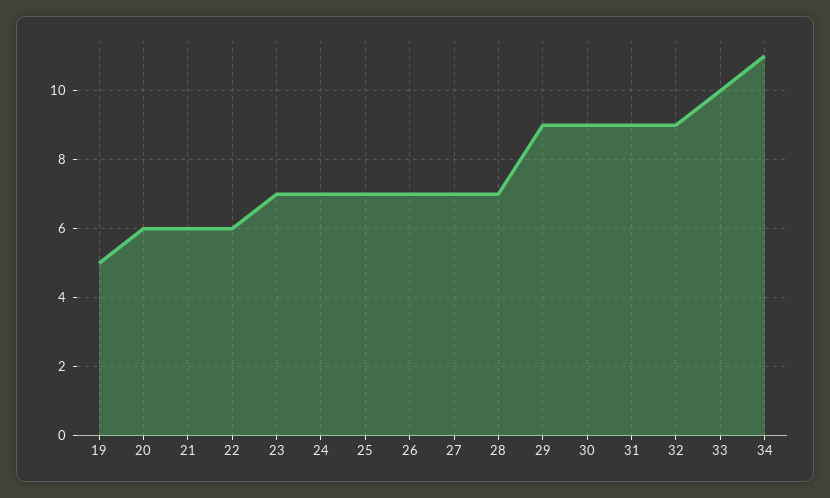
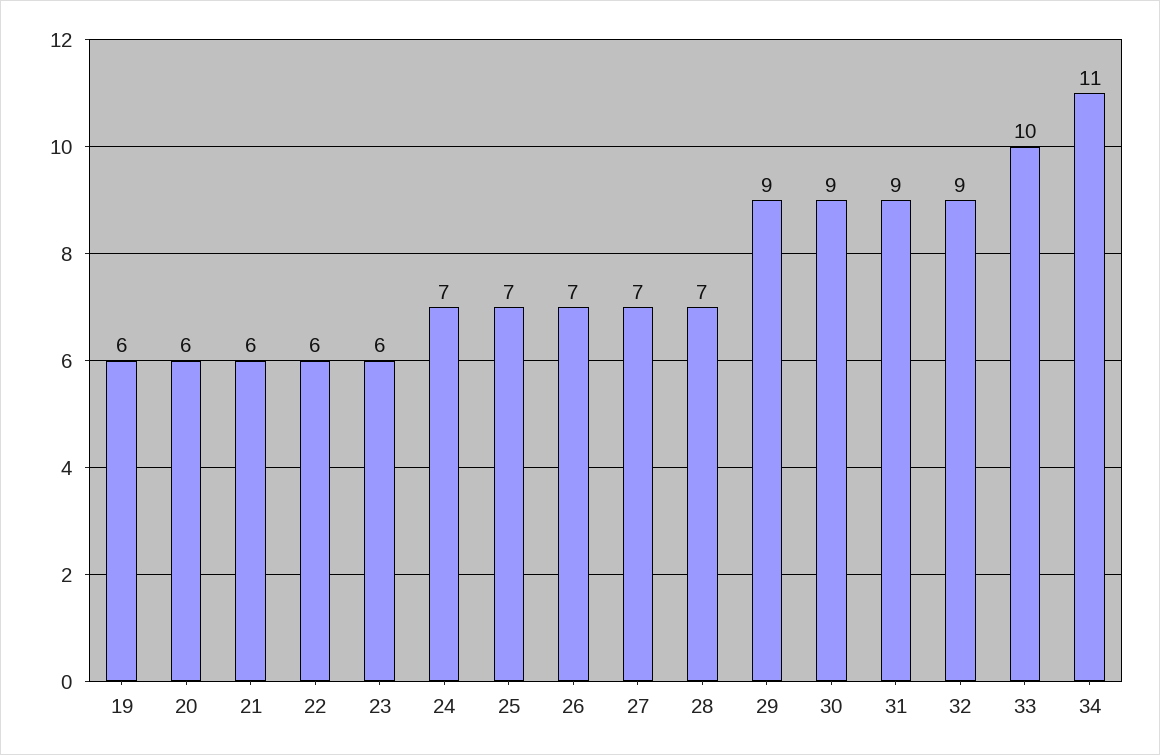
  {
-   "19": 5,
+   "19": 6,
    "20": 6,
    "21": 6,
    "22": 6,
-   "23": 7,
+   "23": 6,
    "24": 7,
    "25": 7,
    "26": 7,
    "27": 7,
    "28": 7,
    "29": 9,
    "30": 9,
    "31": 9,
    "32": 9,
    "33": 10,
    "34": 11
  }

